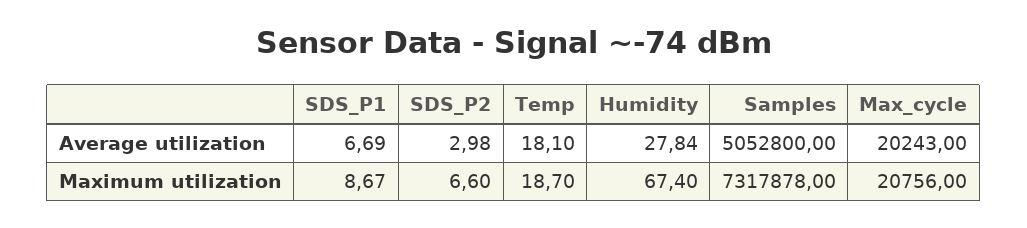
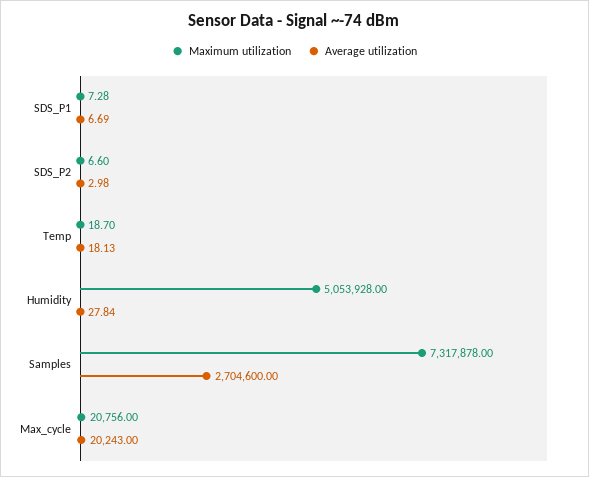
  {
    "Average utilization": {
      "SDS_P1": 6.69,
      "SDS_P2": 2.98,
-     "Temp": 18.1,
+     "Temp": 18.13,
      "Humidity": 27.84,
-     "Samples": 5052800,
+     "Samples": 2704600,
      "Max_cycle": 20243
    },
    "Maximum utilization": {
-     "SDS_P1": 8.67,
+     "SDS_P1": 7.28,
      "SDS_P2": 6.6,
      "Temp": 18.7,
-     "Humidity": 67.4,
+     "Humidity": 5053928,
      "Samples": 7317878,
      "Max_cycle": 20756
    }
  }

